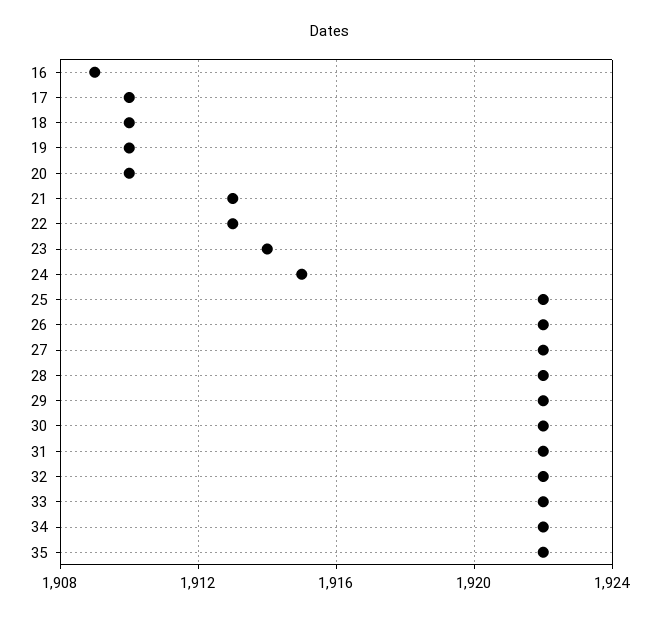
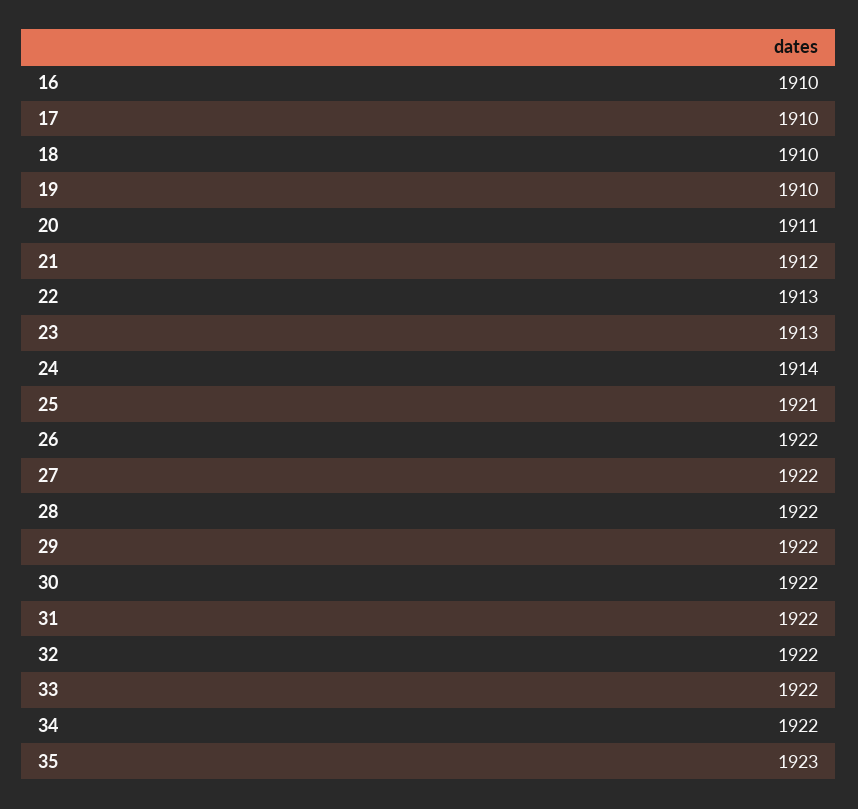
  {
-   "16": 1909,
+   "16": 1910,
    "17": 1910,
    "18": 1910,
    "19": 1910,
-   "20": 1910,
+   "20": 1911,
-   "21": 1913,
+   "21": 1912,
    "22": 1913,
-   "23": 1914,
+   "23": 1913,
-   "24": 1915,
+   "24": 1914,
-   "25": 1922,
+   "25": 1921,
    "26": 1922,
    "27": 1922,
    "28": 1922,
    "29": 1922,
    "30": 1922,
    "31": 1922,
    "32": 1922,
    "33": 1922,
    "34": 1922,
-   "35": 1922
+   "35": 1923
  }

